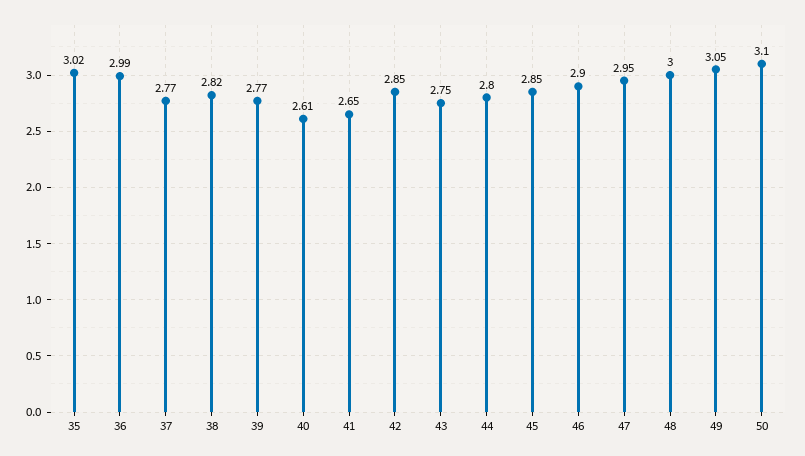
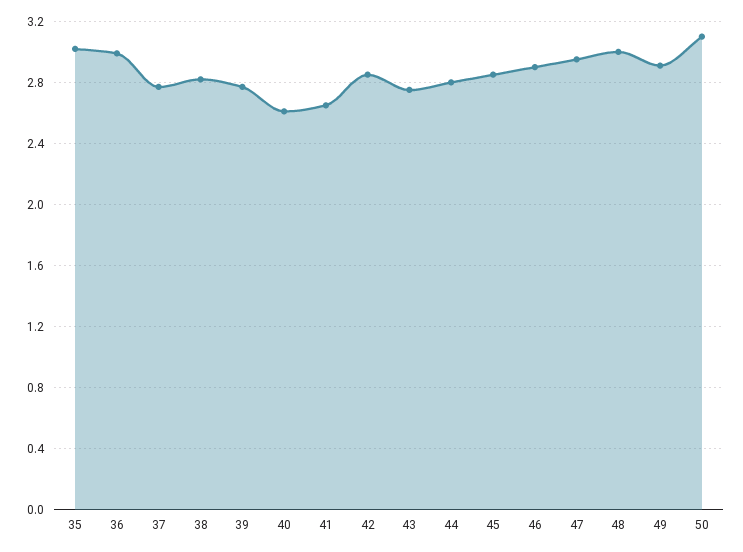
  {
    "35": 3.02,
    "36": 2.99,
    "37": 2.77,
    "38": 2.82,
    "39": 2.77,
    "40": 2.61,
    "41": 2.65,
    "42": 2.85,
    "43": 2.75,
    "44": 2.8,
    "45": 2.85,
    "46": 2.9,
    "47": 2.95,
    "48": 3,
-   "49": 3.05,
+   "49": 2.9,
    "50": 3.1
  }

